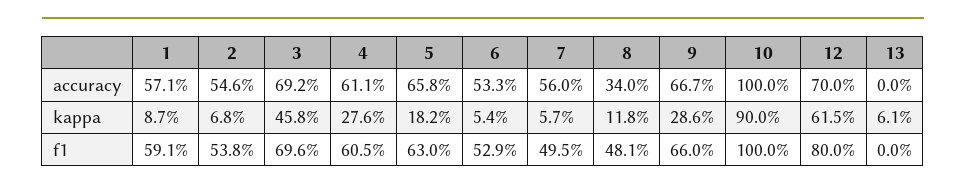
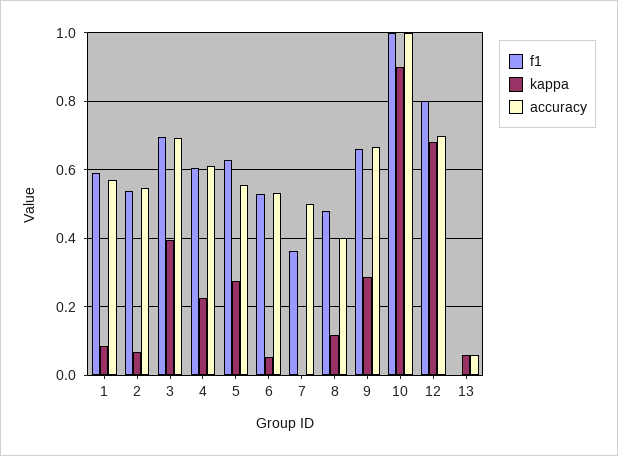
  {
    "accuracy": {
      "1": 0.571,
      "2": 0.546,
      "3": 0.692,
      "4": 0.611,
-     "5": 0.658,
+     "5": 0.56,
      "6": 0.533,
-     "7": 0.56,
+     "7": 0.5,
-     "8": 0.34,
+     "8": 0.4,
      "9": 0.667,
      "10": 1,
      "12": 0.7,
-     "13": 0
+     "13": 0.06
    },
    "kappa": {
      "1": 0.087,
      "2": 0.068,
-     "3": 0.458,
+     "3": 0.4,
-     "4": 0.276,
+     "4": 0.22,
-     "5": 0.182,
+     "5": 0.28,
      "6": 0.054,
-     "7": 0.057,
+     "7": 0,
      "8": 0.118,
      "9": 0.286,
      "10": 0.9,
-     "12": 0.615,
+     "12": 0.68,
      "13": 0.061
    },
    "f1": {
      "1": 0.591,
      "2": 0.538,
      "3": 0.696,
      "4": 0.605,
      "5": 0.63,
      "6": 0.529,
-     "7": 0.495,
+     "7": 0.36,
      "8": 0.481,
      "9": 0.66,
      "10": 1,
      "12": 0.8,
      "13": 0
    }
  }

